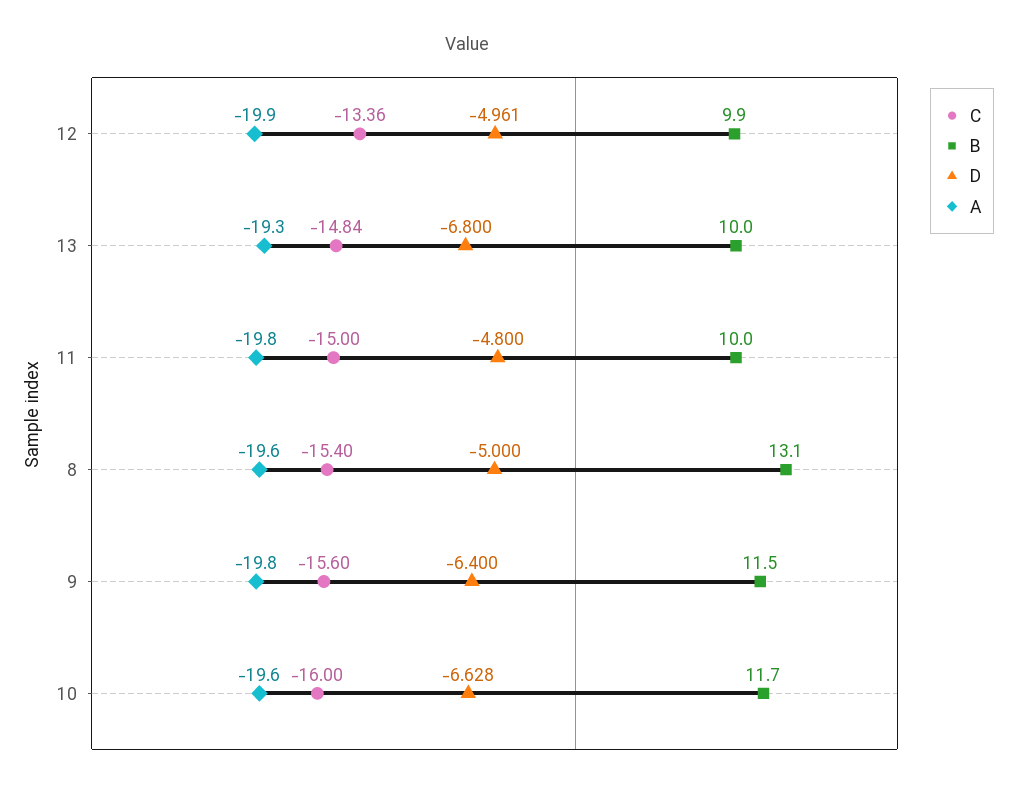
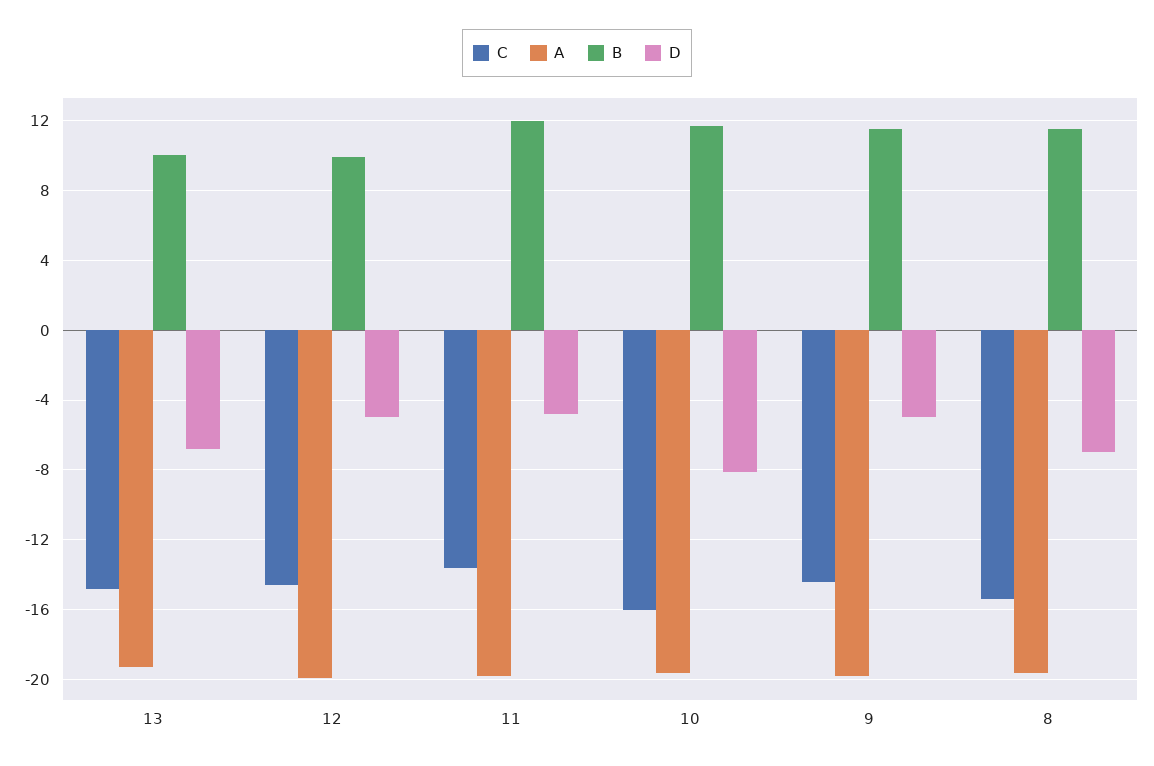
  {
    "C": {
-     "12": -13.36,
+     "12": -14.5,
      "13": -14.84,
-     "11": -15,
+     "11": -13.5,
      "8": -15.4,
-     "9": -15.6,
+     "9": -14.5,
      "10": -16
    },
    "B": {
      "12": 9.9,
      "13": 10,
-     "11": 10,
+     "11": 12,
-     "8": 13.1,
+     "8": 11.5,
      "9": 11.5,
      "10": 11.7
    },
    "D": {
      "12": -4.961,
      "13": -6.8,
      "11": -4.8,
-     "8": -5,
+     "8": -7,
-     "9": -6.4,
+     "9": -5,
-     "10": -6.628
+     "10": -8
    },
    "A": {
      "12": -19.9,
      "13": -19.3,
      "11": -19.8,
      "8": -19.6,
      "9": -19.8,
      "10": -19.6
    }
  }

